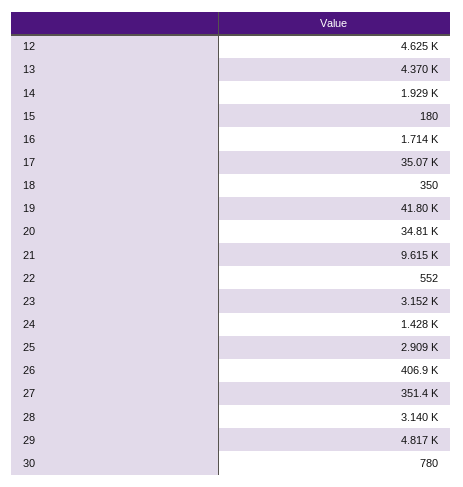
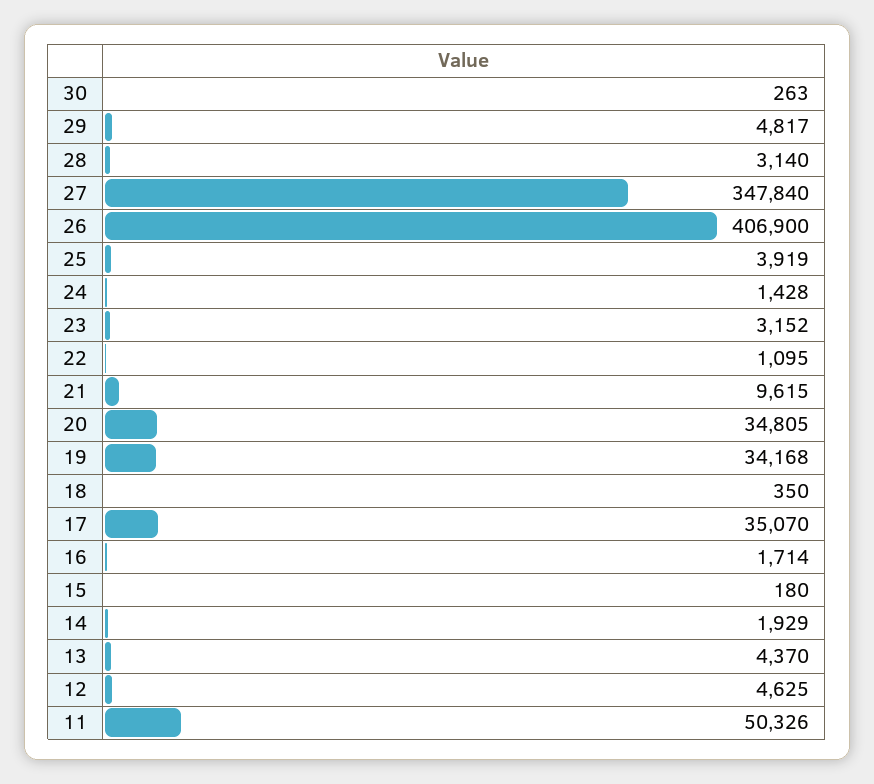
  {
    "12": 4625,
    "13": 4370,
    "14": 1929,
    "15": 180,
    "16": 1714,
    "17": 35070,
    "18": 350,
-   "19": 41800,
+   "19": 34168,
    "20": 34805,
    "21": 9615,
-   "22": 552,
+   "22": 1095,
    "23": 3152,
    "24": 1428,
-   "25": 2909,
+   "25": 3919,
    "26": 406900,
-   "27": 351400,
+   "27": 347840,
    "28": 3140,
    "29": 4817,
-   "30": 780
+   "30": 263,
+   "11": 50326
  }

